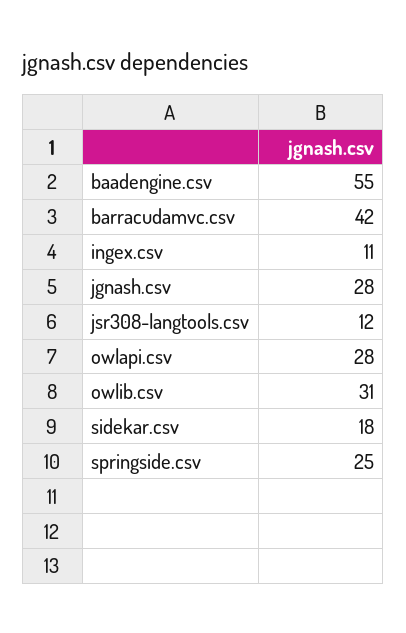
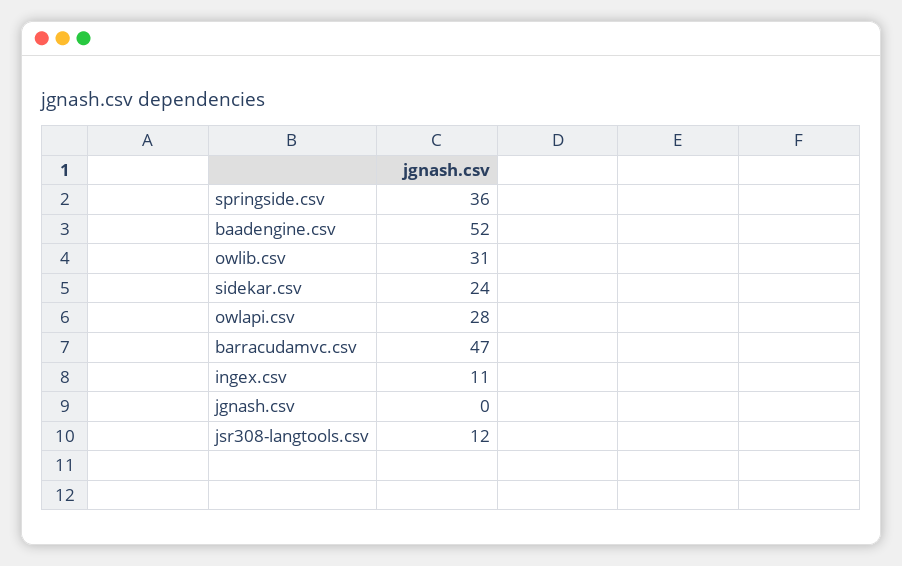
  {
-   "baadengine.csv": 55,
+   "baadengine.csv": 52,
-   "barracudamvc.csv": 42,
+   "barracudamvc.csv": 47,
    "ingex.csv": 11,
-   "jgnash.csv": 28,
+   "jgnash.csv": 0,
    "jsr308-langtools.csv": 12,
    "owlapi.csv": 28,
    "owlib.csv": 31,
-   "sidekar.csv": 18,
+   "sidekar.csv": 24,
-   "springside.csv": 25
+   "springside.csv": 36
  }

